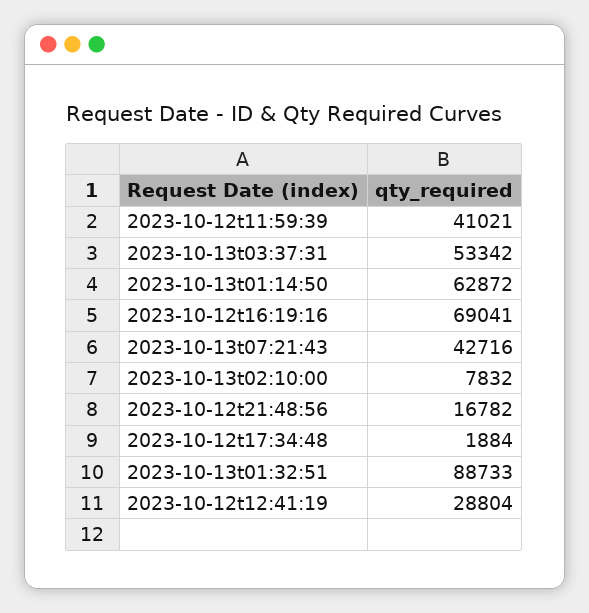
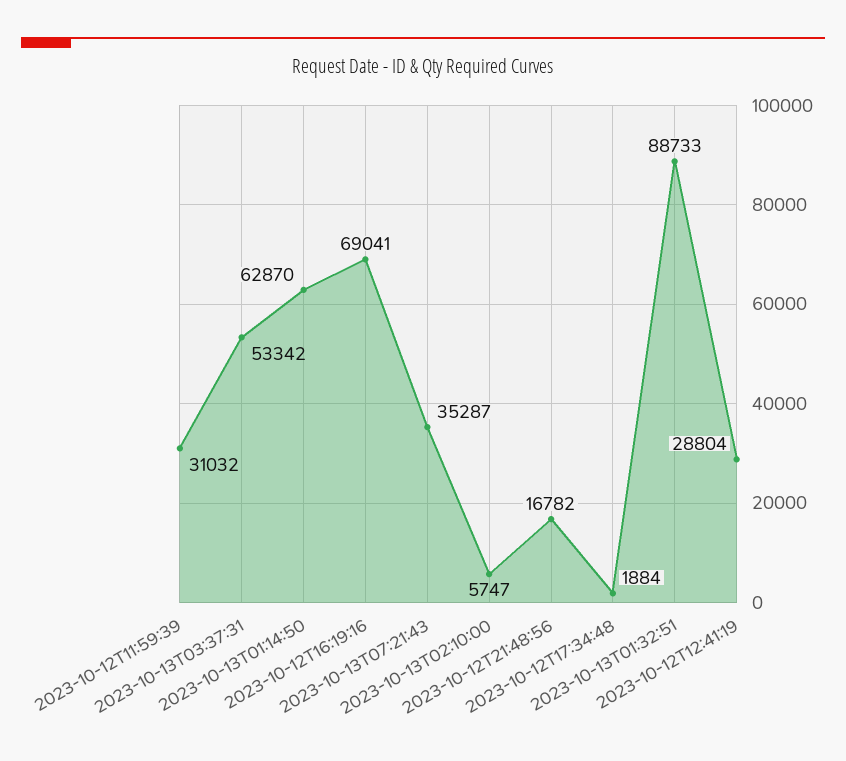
  {
-   "2023-10-12t11:59:39": 41021,
+   "2023-10-12t11:59:39": 31032,
    "2023-10-13t03:37:31": 53342,
-   "2023-10-13t01:14:50": 62872,
+   "2023-10-13t01:14:50": 62870,
    "2023-10-12t16:19:16": 69041,
-   "2023-10-13t07:21:43": 42716,
+   "2023-10-13t07:21:43": 35287,
-   "2023-10-13t02:10:00": 7832,
+   "2023-10-13t02:10:00": 5747,
    "2023-10-12t21:48:56": 16782,
    "2023-10-12t17:34:48": 1884,
    "2023-10-13t01:32:51": 88733,
    "2023-10-12t12:41:19": 28804
  }

